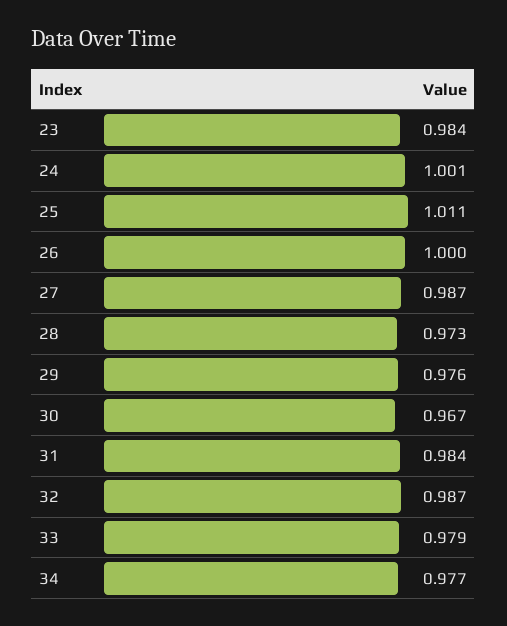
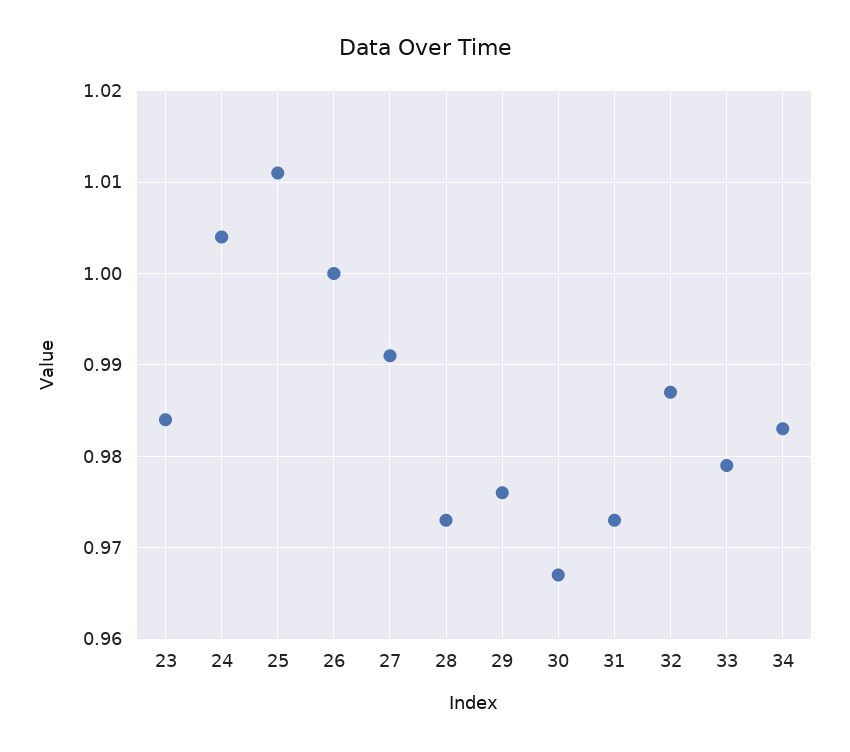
  {
    "23": 0.984,
-   "24": 1.001,
+   "24": 1.004,
    "25": 1.011,
    "26": 1,
-   "27": 0.987,
+   "27": 0.991,
    "28": 0.973,
    "29": 0.976,
    "30": 0.967,
-   "31": 0.984,
+   "31": 0.973,
    "32": 0.987,
    "33": 0.979,
-   "34": 0.977
+   "34": 0.983
  }

